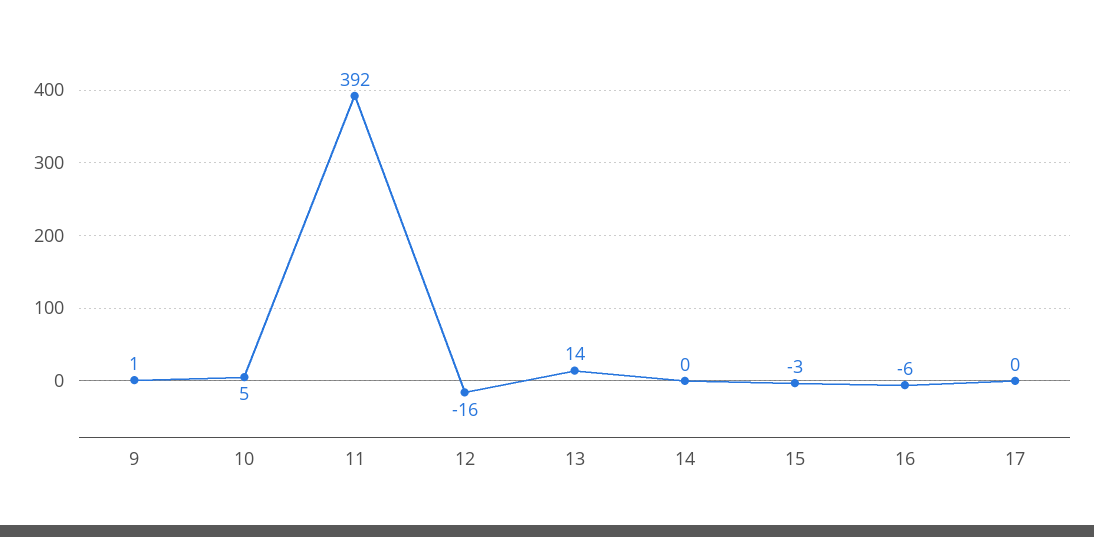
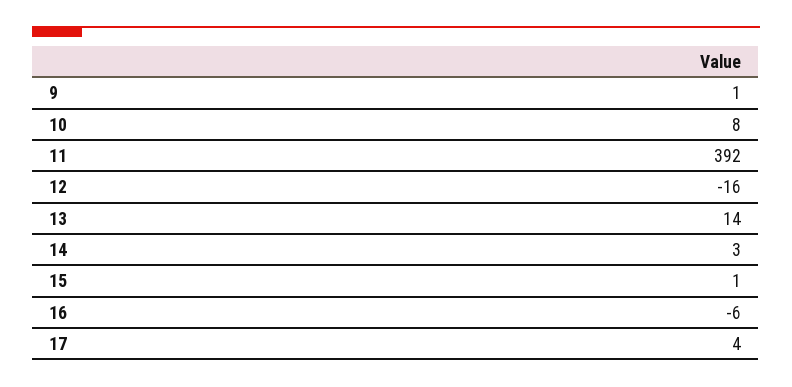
  {
    "9": 1,
-   "10": 5,
+   "10": 8,
    "11": 392,
    "12": -16,
    "13": 14,
-   "14": 0,
+   "14": 3,
-   "15": -3,
+   "15": 1,
    "16": -6,
-   "17": 0
+   "17": 4
  }

